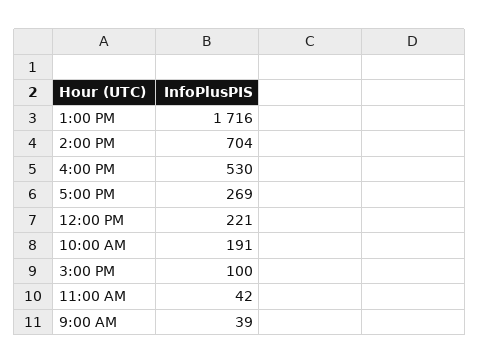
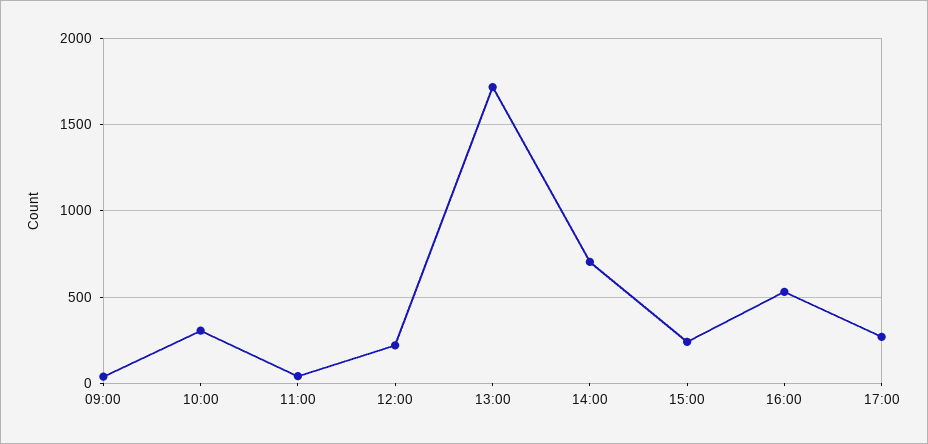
  {
    "1:00 PM": 1716,
    "2:00 PM": 704,
    "4:00 PM": 530,
    "5:00 PM": 269,
    "12:00 PM": 221,
-   "10:00 AM": 191,
+   "10:00 AM": 300,
-   "3:00 PM": 100,
+   "3:00 PM": 250,
    "11:00 AM": 42,
    "9:00 AM": 39
  }

